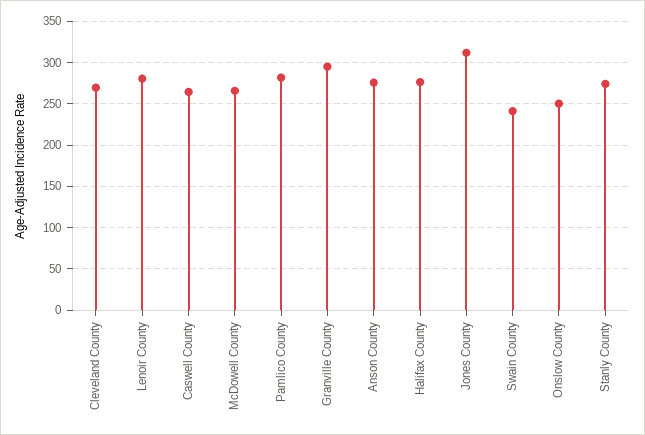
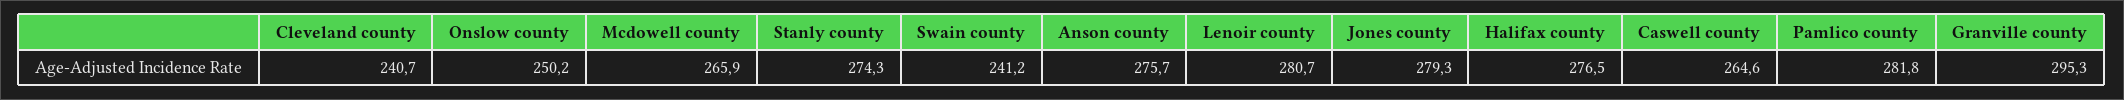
  {
-   "Cleveland County": 270,
+   "Cleveland County": 240.7,
    "Lenoir County": 280.7,
    "Caswell County": 264.6,
    "McDowell County": 265.9,
    "Pamlico County": 281.8,
    "Granville County": 295.3,
    "Anson County": 275.7,
    "Halifax County": 276.5,
-   "Jones County": 310,
+   "Jones County": 279.3,
    "Swain County": 241.2,
    "Onslow County": 250.2,
    "Stanly County": 274.3
  }

